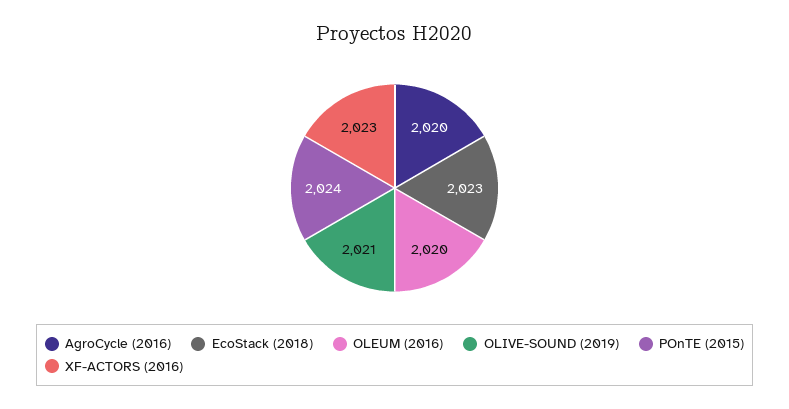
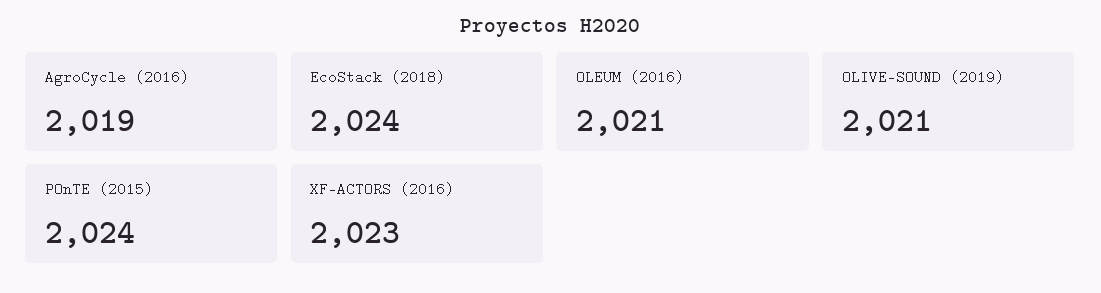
  {
-   "AgroCycle (2016)": 2020,
+   "AgroCycle (2016)": 2019,
-   "EcoStack (2018)": 2023,
+   "EcoStack (2018)": 2024,
-   "OLEUM (2016)": 2020,
+   "OLEUM (2016)": 2021,
    "OLIVE-SOUND (2019)": 2021,
    "POnTE (2015)": 2024,
    "XF-ACTORS (2016)": 2023
  }

